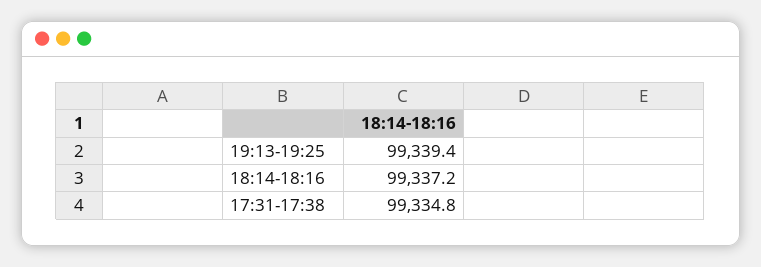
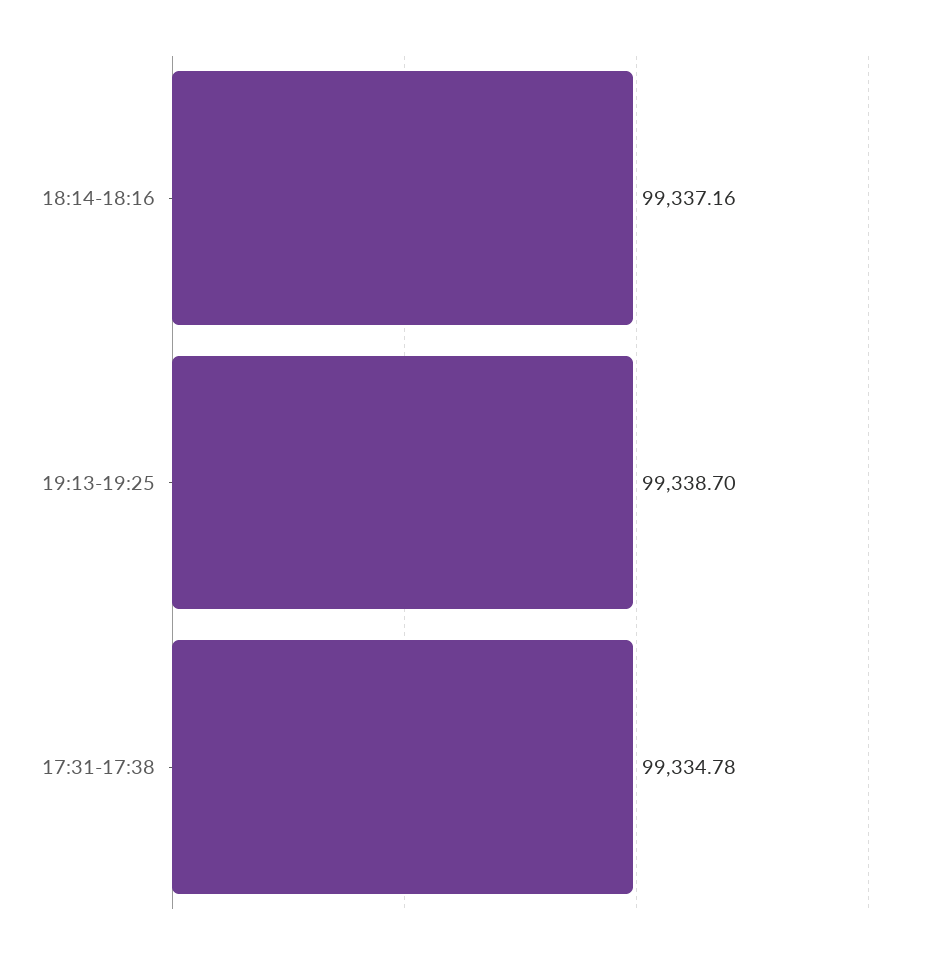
  {
-   "19:13-19:25": 99339.4,
+   "19:13-19:25": 99338.7,
    "18:14-18:16": 99337.16,
    "17:31-17:38": 99334.78
  }

